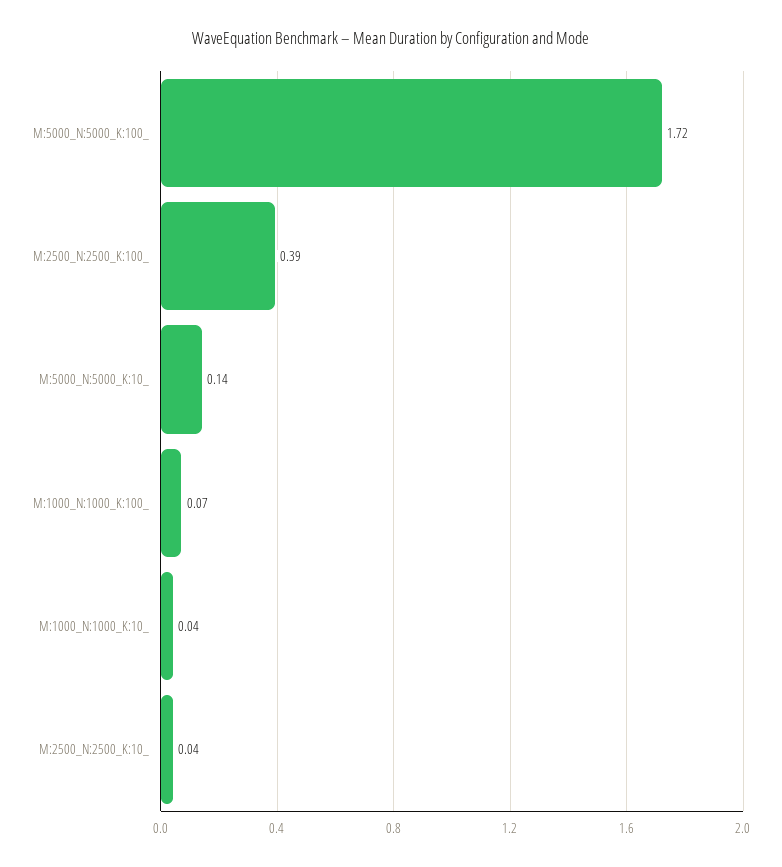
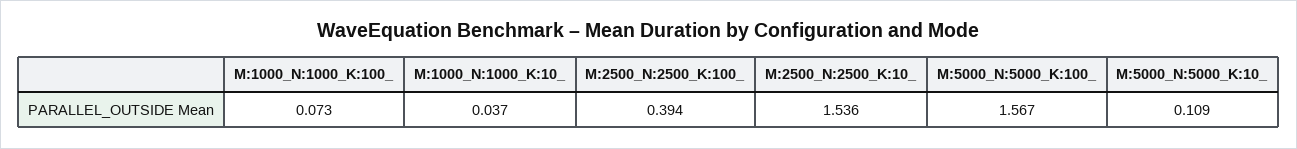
  {
-   "M:5000_N:5000_K:100_": 1.72,
+   "M:5000_N:5000_K:100_": 1.567,
    "M:2500_N:2500_K:100_": 0.394,
-   "M:5000_N:5000_K:10_": 0.14,
+   "M:5000_N:5000_K:10_": 0.109,
    "M:1000_N:1000_K:100_": 0.073,
    "M:1000_N:1000_K:10_": 0.037,
-   "M:2500_N:2500_K:10_": 0.04
+   "M:2500_N:2500_K:10_": 1.536
  }

